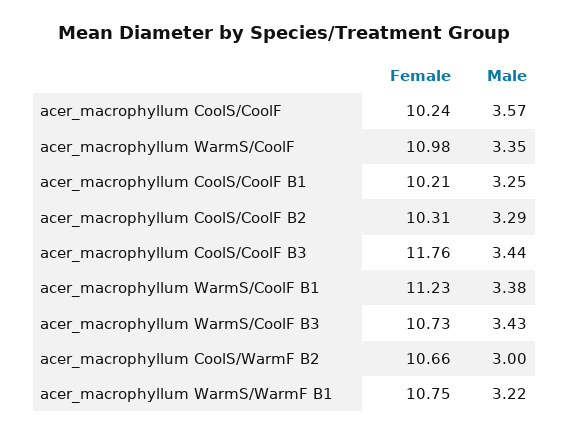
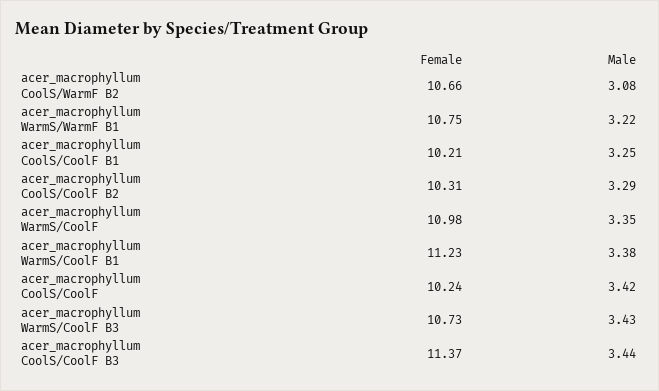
  {
    "Female": {
      "acer_macrophyllum CoolS/CoolF": 10.24,
      "acer_macrophyllum WarmS/CoolF": 10.98,
      "acer_macrophyllum CoolS/CoolF B1": 10.21,
      "acer_macrophyllum CoolS/CoolF B2": 10.31,
-     "acer_macrophyllum CoolS/CoolF B3": 11.76,
+     "acer_macrophyllum CoolS/CoolF B3": 11.37,
      "acer_macrophyllum WarmS/CoolF B1": 11.23,
      "acer_macrophyllum WarmS/CoolF B3": 10.73,
      "acer_macrophyllum CoolS/WarmF B2": 10.66,
      "acer_macrophyllum WarmS/WarmF B1": 10.75
    },
    "Male": {
-     "acer_macrophyllum CoolS/CoolF": 3.57,
+     "acer_macrophyllum CoolS/CoolF": 3.42,
      "acer_macrophyllum WarmS/CoolF": 3.35,
      "acer_macrophyllum CoolS/CoolF B1": 3.25,
      "acer_macrophyllum CoolS/CoolF B2": 3.29,
      "acer_macrophyllum CoolS/CoolF B3": 3.44,
      "acer_macrophyllum WarmS/CoolF B1": 3.38,
      "acer_macrophyllum WarmS/CoolF B3": 3.43,
-     "acer_macrophyllum CoolS/WarmF B2": 3,
+     "acer_macrophyllum CoolS/WarmF B2": 3.08,
      "acer_macrophyllum WarmS/WarmF B1": 3.22
    }
  }

